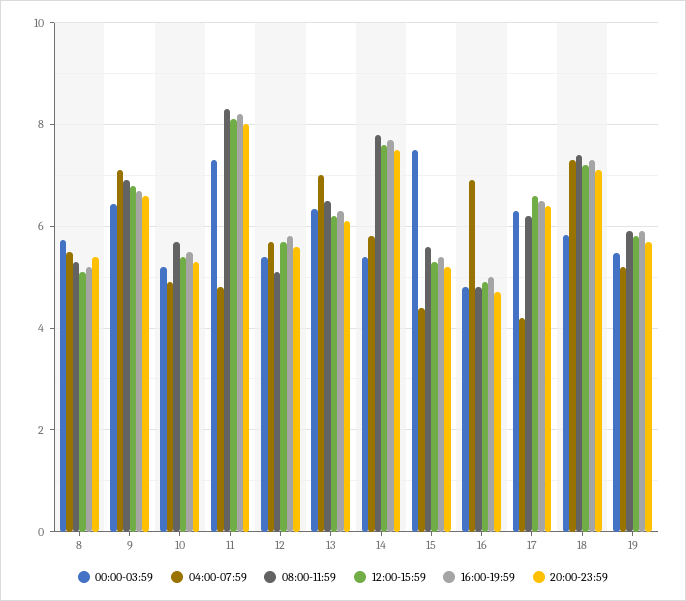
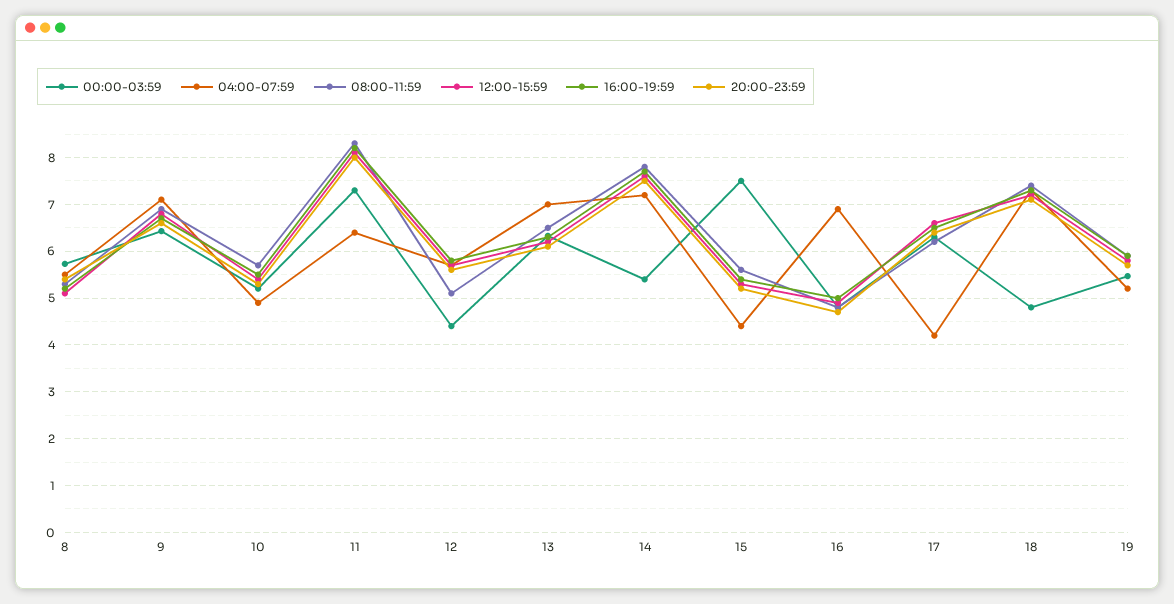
  {
    "00:00-03:59": {
      "8": 5.8,
      "9": 6.4,
      "10": 5.2,
      "11": 7.4,
-     "12": 5.4,
+     "12": 4.4,
      "13": 6.4,
      "14": 5.4,
      "15": 7.6,
      "16": 4.8,
      "17": 6.4,
-     "18": 5.8,
+     "18": 4.8,
      "19": 5.4
    },
    "04:00-07:59": {
      "8": 5.6,
      "9": 7.2,
      "10": 5,
-     "11": 4.8,
+     "11": 6.4,
      "12": 5.8,
      "13": 7,
-     "14": 5.8,
+     "14": 7.2,
      "15": 4.4,
      "16": 7,
      "17": 4.2,
      "18": 7.4,
      "19": 5.2
    },
    "08:00-11:59": {
      "8": 5.4,
      "9": 7,
      "10": 5.8,
      "11": 8.4,
      "12": 5.2,
      "13": 6.6,
      "14": 7.8,
      "15": 5.6,
      "16": 4.8,
      "17": 6.2,
      "18": 7.4,
      "19": 6
    },
    "12:00-15:59": {
      "8": 5.2,
      "9": 6.8,
      "10": 5.4,
      "11": 8.2,
      "12": 5.8,
      "13": 6.2,
      "14": 7.6,
      "15": 5.4,
      "16": 5,
      "17": 6.6,
      "18": 7.2,
      "19": 5.8
    },
    "16:00-19:59": {
      "8": 5.2,
      "9": 6.8,
      "10": 5.6,
      "11": 8.2,
      "12": 5.8,
      "13": 6.4,
      "14": 7.8,
      "15": 5.4,
      "16": 5,
      "17": 6.6,
      "18": 7.4,
      "19": 6
    },
    "20:00-23:59": {
      "8": 5.4,
      "9": 6.6,
      "10": 5.4,
      "11": 8,
      "12": 5.6,
      "13": 6.2,
      "14": 7.6,
      "15": 5.2,
      "16": 4.8,
      "17": 6.4,
      "18": 7.2,
      "19": 5.8
    }
  }

